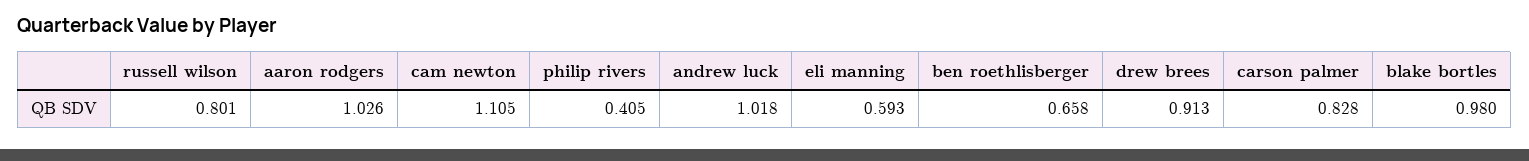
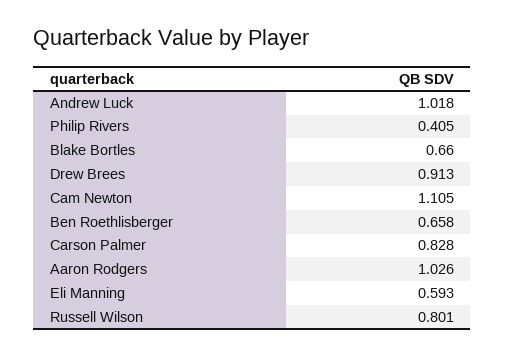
  {
    "russell wilson": 0.801,
    "aaron rodgers": 1.026,
    "cam newton": 1.105,
    "philip rivers": 0.405,
    "andrew luck": 1.018,
    "eli manning": 0.593,
    "ben roethlisberger": 0.658,
    "drew brees": 0.913,
    "carson palmer": 0.828,
-   "blake bortles": 0.98
+   "blake bortles": 0.66
  }

